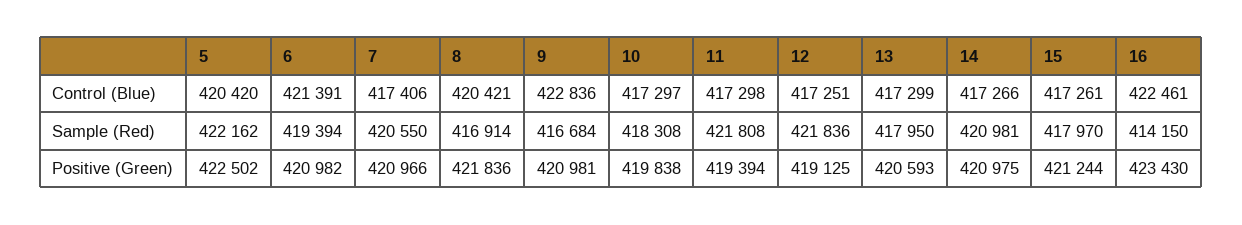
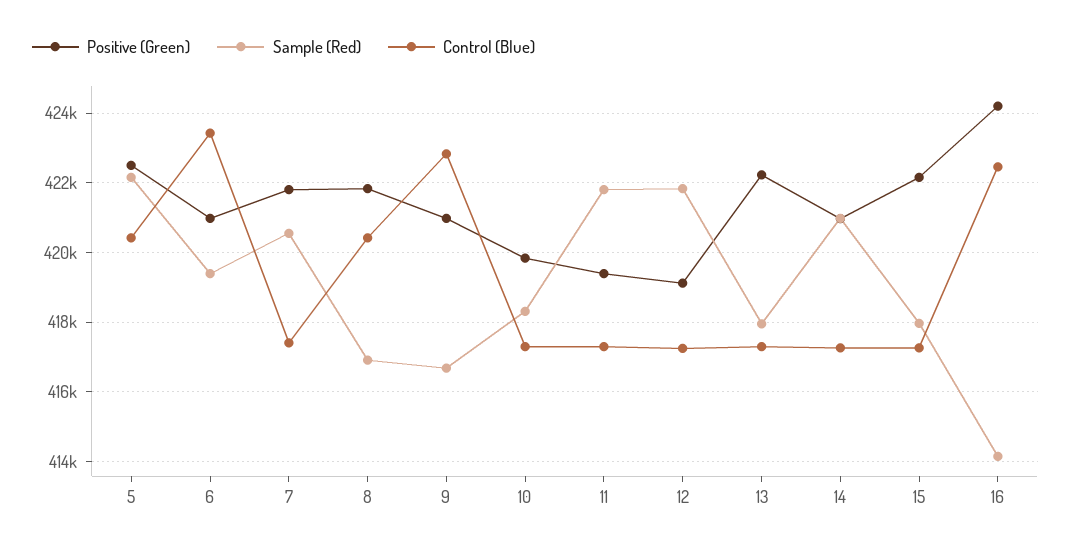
  {
    "Control (Blue)": {
      "5": 420420,
-     "6": 421391,
+     "6": 423400,
      "7": 417406,
      "8": 420421,
      "9": 422836,
      "10": 417297,
      "11": 417298,
      "12": 417251,
      "13": 417299,
      "14": 417266,
      "15": 417261,
      "16": 422461
    },
    "Sample (Red)": {
      "5": 422162,
      "6": 419394,
      "7": 420550,
      "8": 416914,
      "9": 416684,
      "10": 418308,
      "11": 421808,
      "12": 421836,
      "13": 417950,
      "14": 420981,
      "15": 417970,
      "16": 414150
    },
    "Positive (Green)": {
      "5": 422502,
      "6": 420982,
-     "7": 420966,
+     "7": 421800,
      "8": 421836,
      "9": 420981,
      "10": 419838,
      "11": 419394,
      "12": 419125,
-     "13": 420593,
+     "13": 422200,
      "14": 420975,
-     "15": 421244,
+     "15": 422200,
-     "16": 423430
+     "16": 424200
    }
  }

